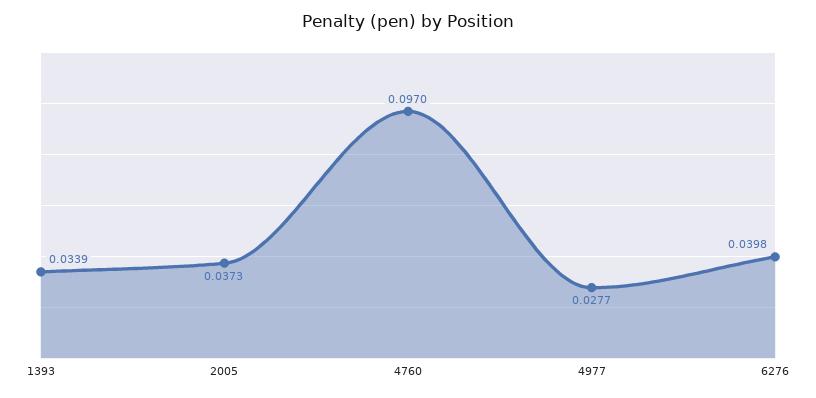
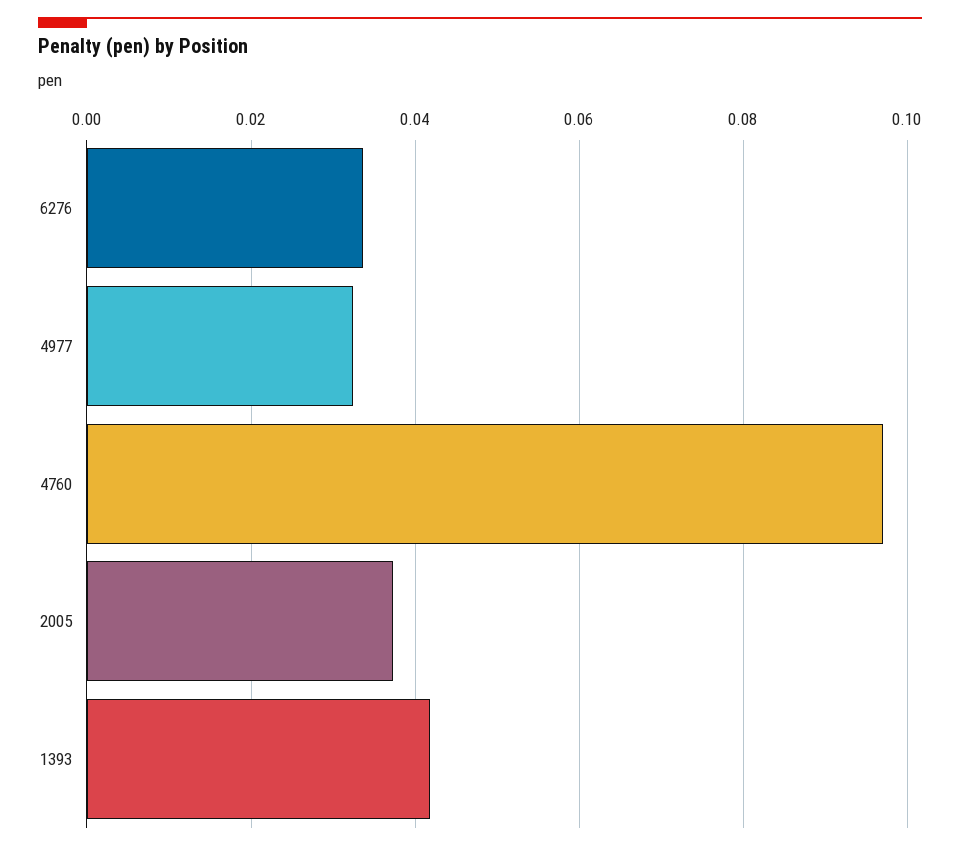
  {
-   "1393": 0.0339,
+   "1393": 0.042,
    "2005": 0.0373,
    "4760": 0.097,
-   "4977": 0.0277,
+   "4977": 0.032,
-   "6276": 0.0398
+   "6276": 0.034
  }

